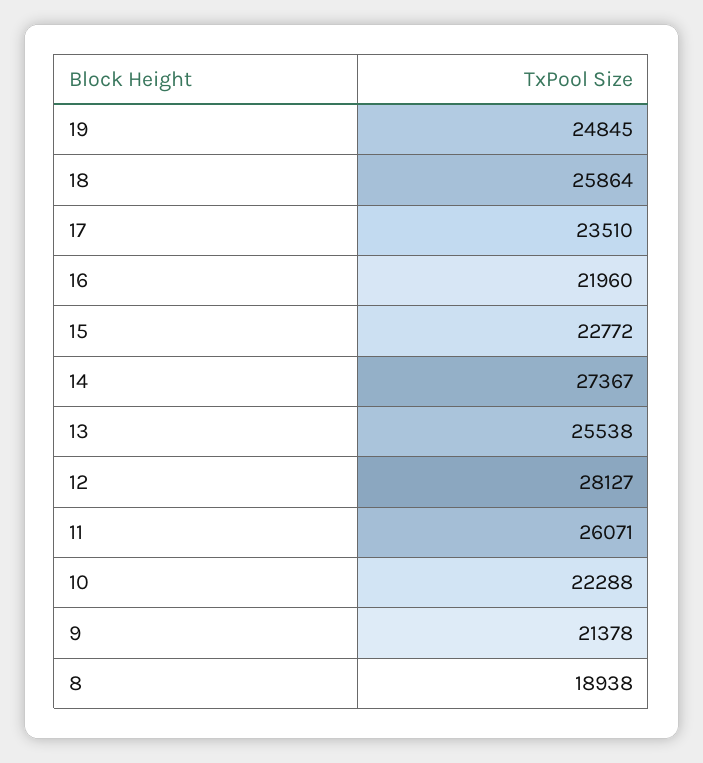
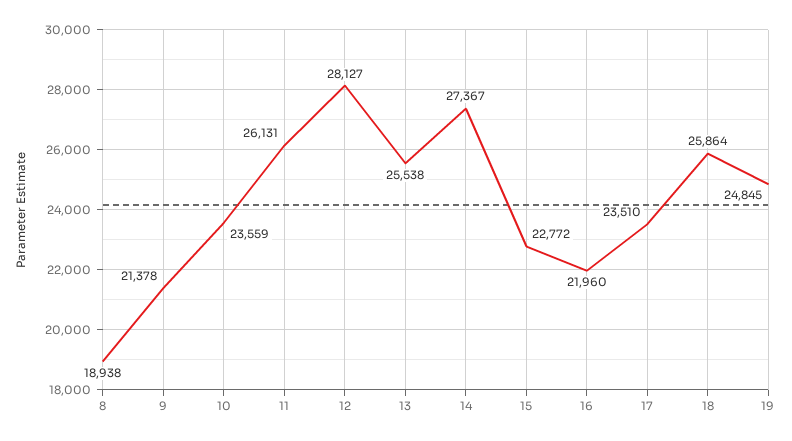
  {
    "19": 24845,
    "18": 25864,
    "17": 23510,
    "16": 21960,
    "15": 22772,
    "14": 27367,
    "13": 25538,
    "12": 28127,
-   "11": 26071,
+   "11": 26131,
-   "10": 22288,
+   "10": 23559,
    "9": 21378,
    "8": 18938
  }

